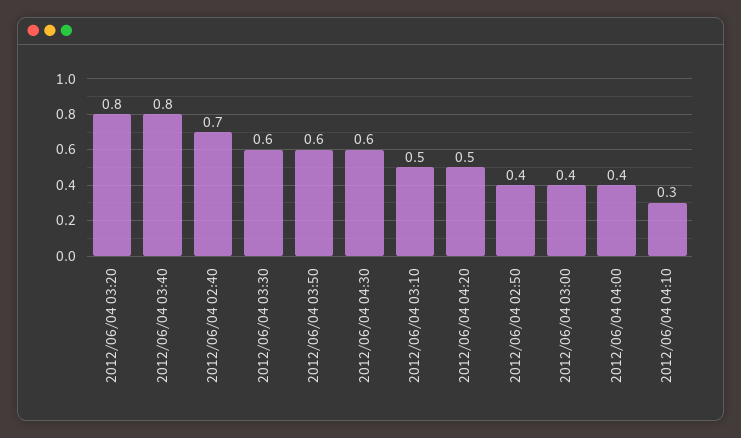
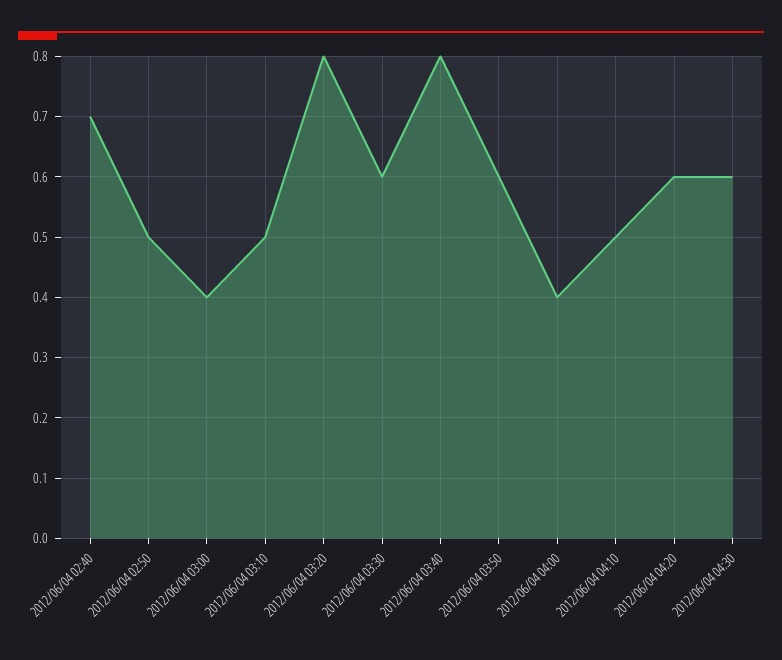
  {
    "2012/06/04 03:20": 0.8,
    "2012/06/04 03:40": 0.8,
    "2012/06/04 02:40": 0.7,
    "2012/06/04 03:30": 0.6,
    "2012/06/04 03:50": 0.6,
    "2012/06/04 04:30": 0.6,
    "2012/06/04 03:10": 0.5,
-   "2012/06/04 04:20": 0.5,
+   "2012/06/04 04:20": 0.6,
-   "2012/06/04 02:50": 0.4,
+   "2012/06/04 02:50": 0.5,
    "2012/06/04 03:00": 0.4,
    "2012/06/04 04:00": 0.4,
-   "2012/06/04 04:10": 0.3
+   "2012/06/04 04:10": 0.5
  }

